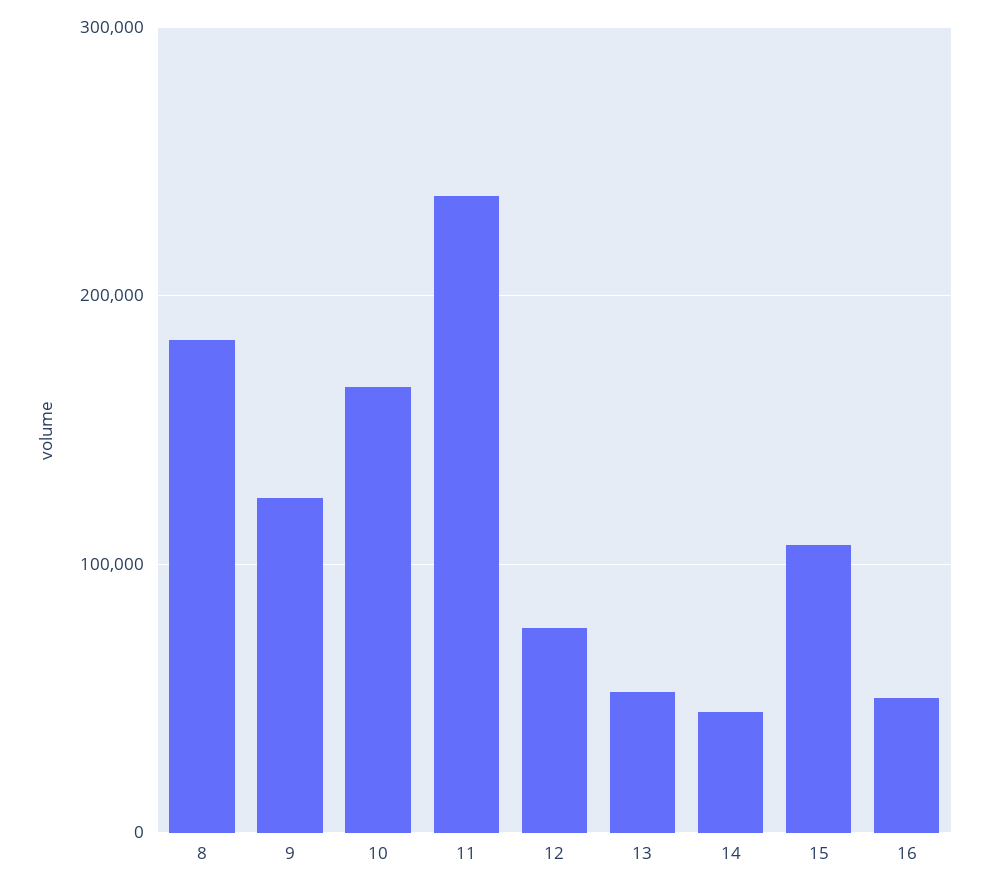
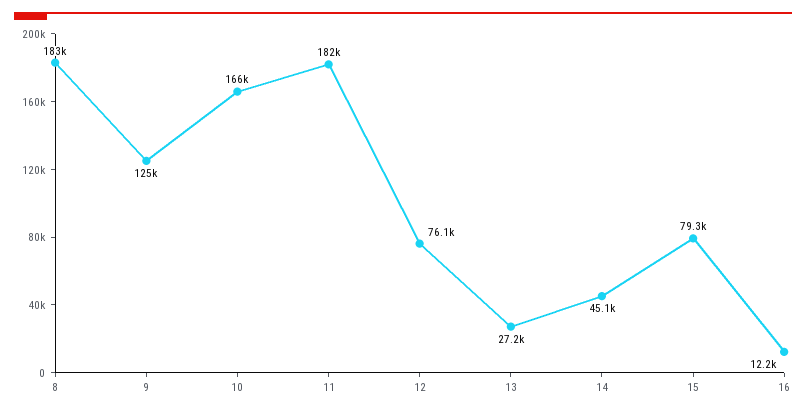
  {
    "8": 183000,
    "9": 125000,
    "10": 166000,
-   "11": 240000,
+   "11": 182000,
    "12": 76100,
-   "13": 50000,
+   "13": 27200,
    "14": 45100,
-   "15": 110000,
+   "15": 79300,
-   "16": 50000
+   "16": 12200
  }

